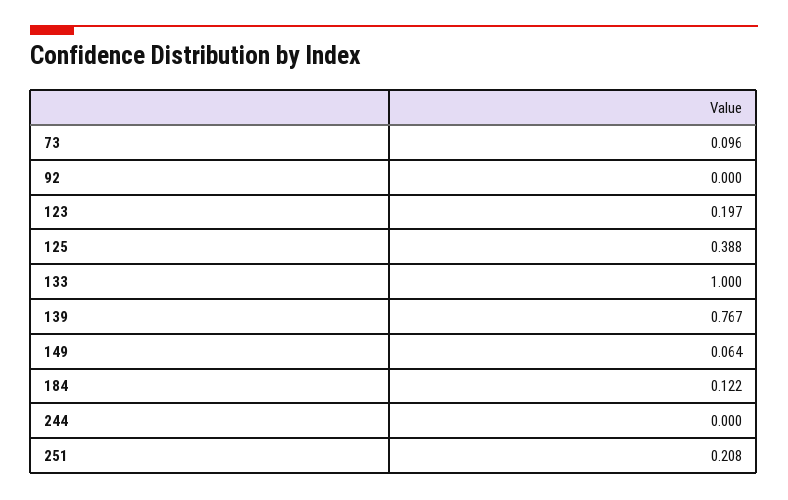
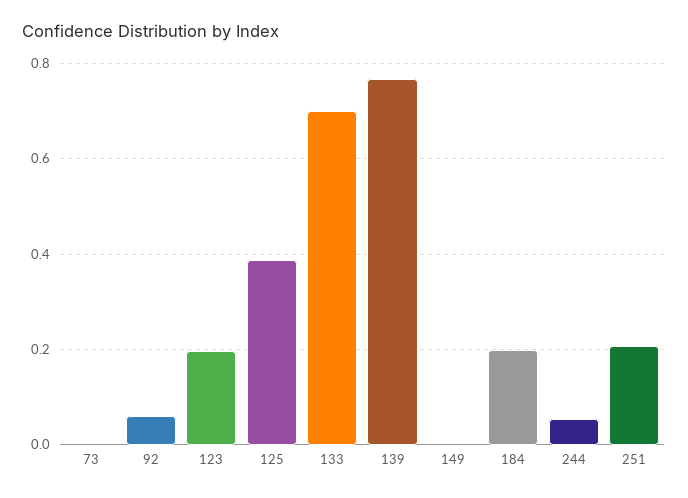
  {
-   "73": 0.096,
+   "73": 0,
-   "92": 0,
+   "92": 0.06,
    "123": 0.197,
    "125": 0.388,
-   "133": 1,
+   "133": 0.7,
    "139": 0.767,
-   "149": 0.064,
+   "149": 0,
-   "184": 0.122,
+   "184": 0.2,
-   "244": 0,
+   "244": 0.06,
    "251": 0.208
  }

